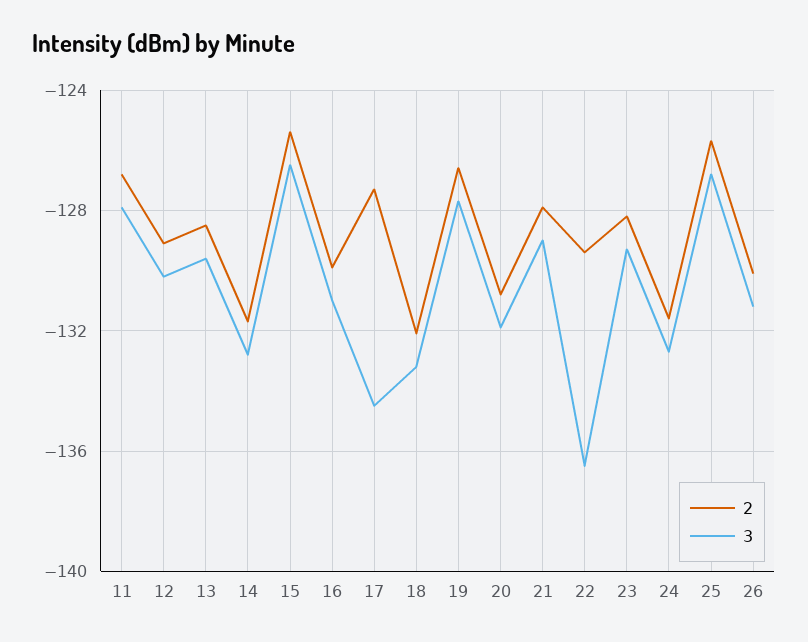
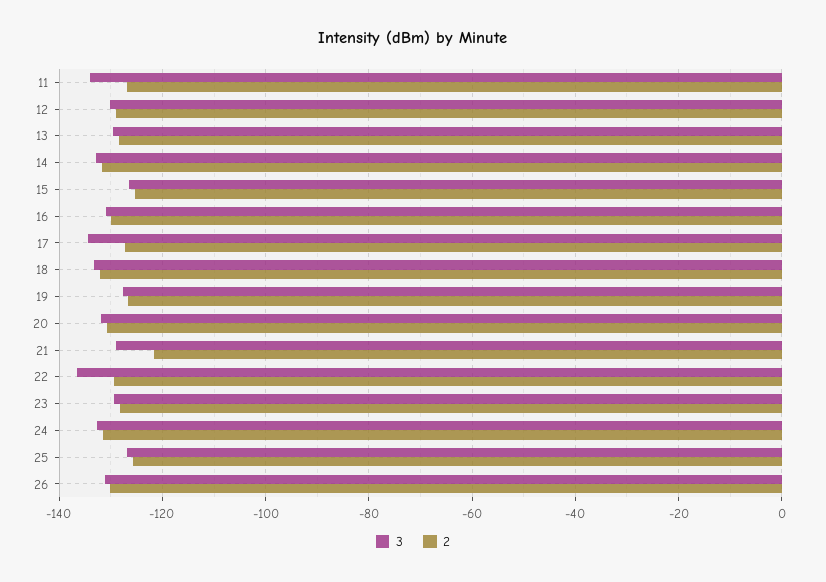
  {
    "2": {
      "11": -127,
      "12": -129,
      "13": -128.5,
      "14": -131.5,
      "15": -125.5,
      "16": -130,
      "17": -127.5,
      "18": -132,
      "19": -126.5,
      "20": -131,
-     "21": -128,
+     "21": -122,
      "22": -129.5,
      "23": -128,
      "24": -131.5,
      "25": -125.5,
      "26": -130
    },
    "3": {
-     "11": -128,
+     "11": -134,
      "12": -130,
      "13": -129.5,
      "14": -133,
      "15": -126.5,
      "16": -131,
      "17": -134.5,
      "18": -133,
      "19": -127.5,
      "20": -132,
      "21": -129,
      "22": -136.5,
      "23": -129.5,
      "24": -132.5,
      "25": -127,
      "26": -131
    }
  }

